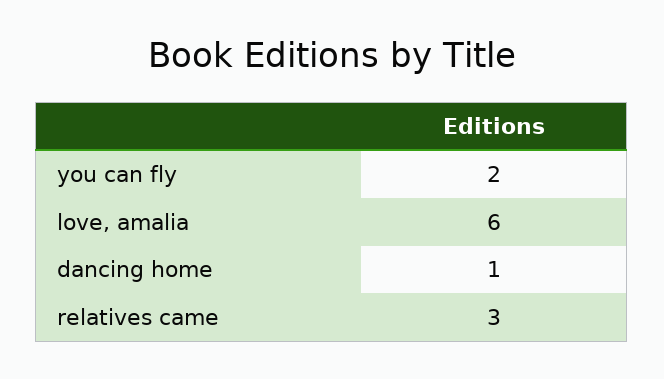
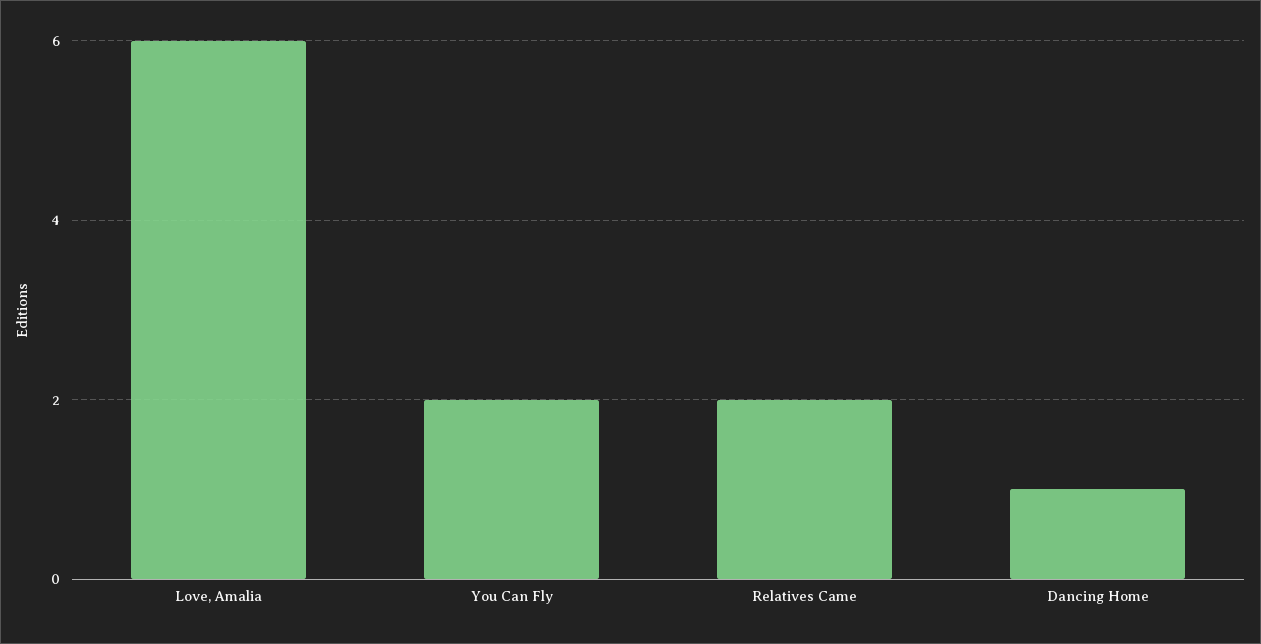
  {
    "you can fly": 2,
    "love, amalia": 6,
    "dancing home": 1,
-   "relatives came": 3
+   "relatives came": 2
  }

